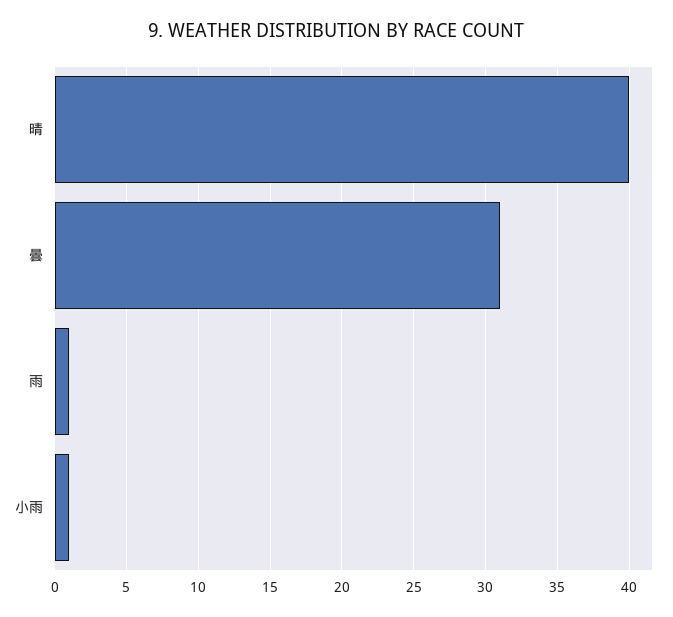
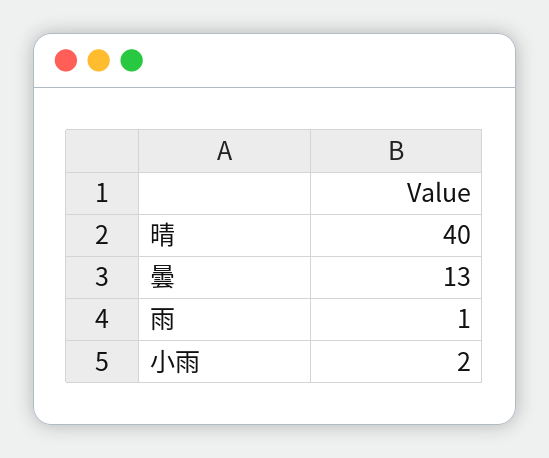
  {
    "晴": 40,
-   "曇": 31,
+   "曇": 13,
    "雨": 1,
-   "小雨": 1
+   "小雨": 2
  }

